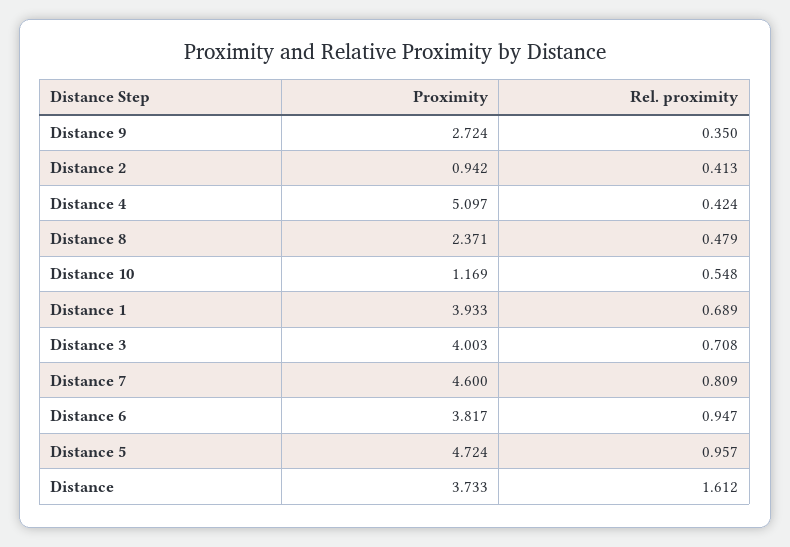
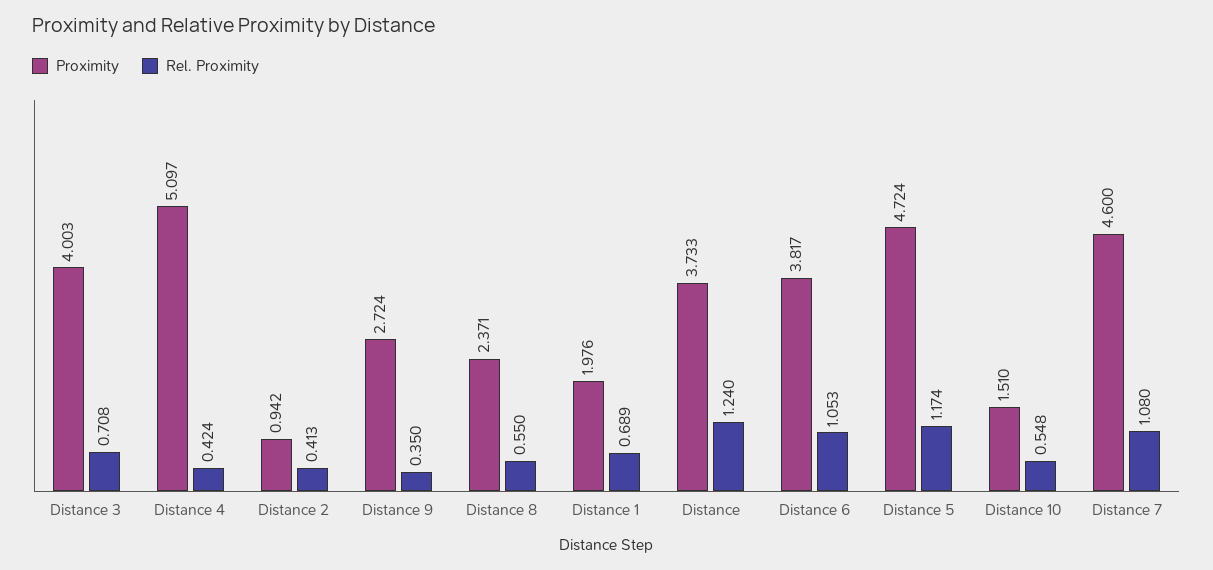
  {
    "Proximity": {
      "Distance 9": 2.724,
      "Distance 2": 0.942,
      "Distance 4": 5.097,
      "Distance 8": 2.371,
-     "Distance 10": 1.169,
+     "Distance 10": 1.51,
-     "Distance 1": 3.933,
+     "Distance 1": 1.976,
      "Distance 3": 4.003,
      "Distance 7": 4.6,
      "Distance 6": 3.817,
      "Distance 5": 4.724,
      "Distance": 3.733
    },
    "Rel. proximity": {
      "Distance 9": 0.35,
      "Distance 2": 0.413,
      "Distance 4": 0.424,
-     "Distance 8": 0.479,
+     "Distance 8": 0.55,
      "Distance 10": 0.548,
      "Distance 1": 0.689,
      "Distance 3": 0.708,
-     "Distance 7": 0.809,
+     "Distance 7": 1.08,
-     "Distance 6": 0.947,
+     "Distance 6": 1.053,
-     "Distance 5": 0.957,
+     "Distance 5": 1.174,
-     "Distance": 1.612
+     "Distance": 1.24
    }
  }

